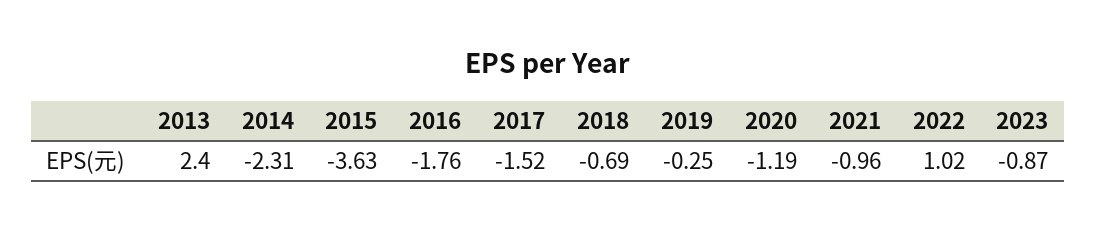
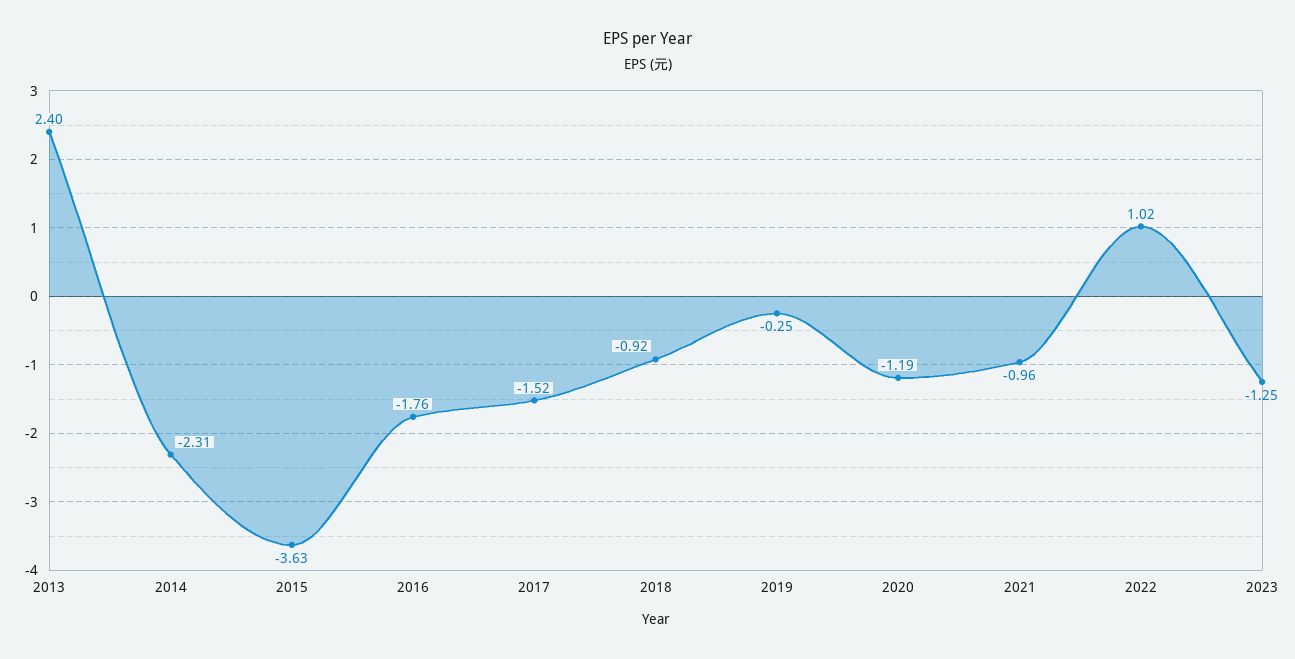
  {
    "2013": 2.4,
    "2014": -2.31,
    "2015": -3.63,
    "2016": -1.76,
    "2017": -1.52,
-   "2018": -0.69,
+   "2018": -0.92,
    "2019": -0.25,
    "2020": -1.19,
    "2021": -0.96,
    "2022": 1.02,
-   "2023": -0.87
+   "2023": -1.25
  }

